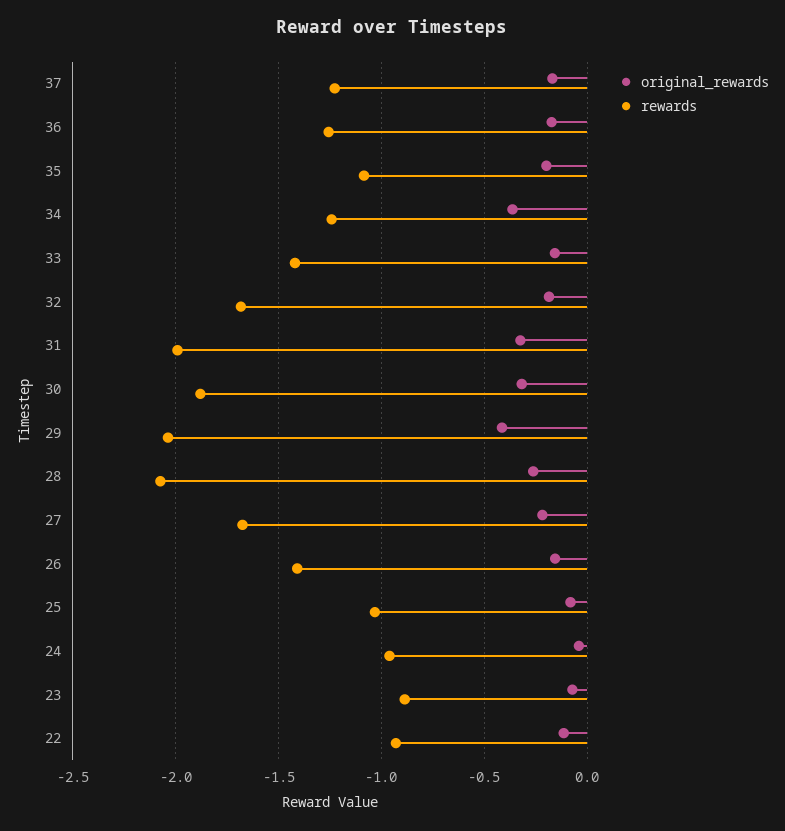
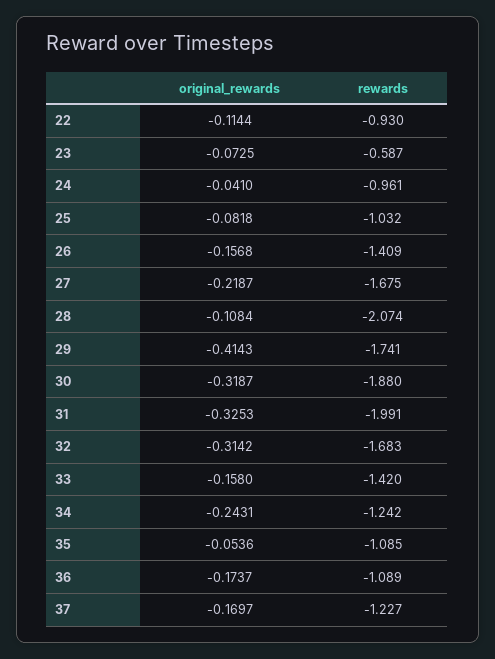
  {
    "original_rewards": {
      "37": -0.1697,
      "36": -0.1737,
-     "35": -0.2,
+     "35": -0.0536,
-     "34": -0.35,
+     "34": -0.2431,
      "33": -0.158,
-     "32": -0.2,
+     "32": -0.3142,
      "31": -0.3253,
      "30": -0.3187,
      "29": -0.4143,
-     "28": -0.25,
+     "28": -0.1084,
      "27": -0.2187,
      "26": -0.1568,
      "25": -0.0818,
      "24": -0.041,
      "23": -0.0725,
      "22": -0.1144
    },
    "rewards": {
      "37": -1.227,
-     "36": -1.25,
+     "36": -1.089,
      "35": -1.085,
      "34": -1.242,
      "33": -1.42,
      "32": -1.683,
      "31": -1.991,
      "30": -1.88,
-     "29": -2.05,
+     "29": -1.741,
      "28": -2.074,
      "27": -1.675,
      "26": -1.409,
      "25": -1.032,
      "24": -0.961,
-     "23": -0.9,
+     "23": -0.587,
      "22": -0.93
    }
  }

